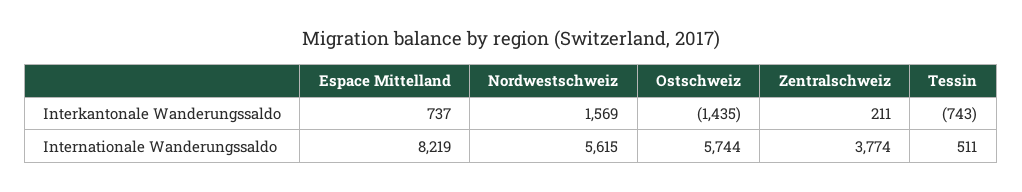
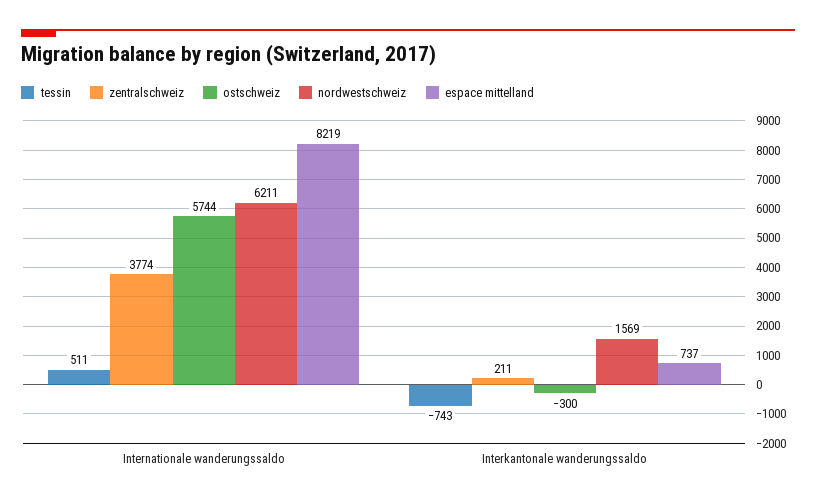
  {
    "Espace Mittelland": {
      "Interkantonale Wanderungssaldo": 737,
      "Internationale Wanderungssaldo": 8219
    },
    "Nordwestschweiz": {
      "Interkantonale Wanderungssaldo": 1569,
-     "Internationale Wanderungssaldo": 5615
+     "Internationale Wanderungssaldo": 6211
    },
    "Ostschweiz": {
-     "Interkantonale Wanderungssaldo": -1435,
+     "Interkantonale Wanderungssaldo": -300,
      "Internationale Wanderungssaldo": 5744
    },
    "Zentralschweiz": {
      "Interkantonale Wanderungssaldo": 211,
      "Internationale Wanderungssaldo": 3774
    },
    "Tessin": {
      "Interkantonale Wanderungssaldo": -743,
      "Internationale Wanderungssaldo": 511
    }
  }

